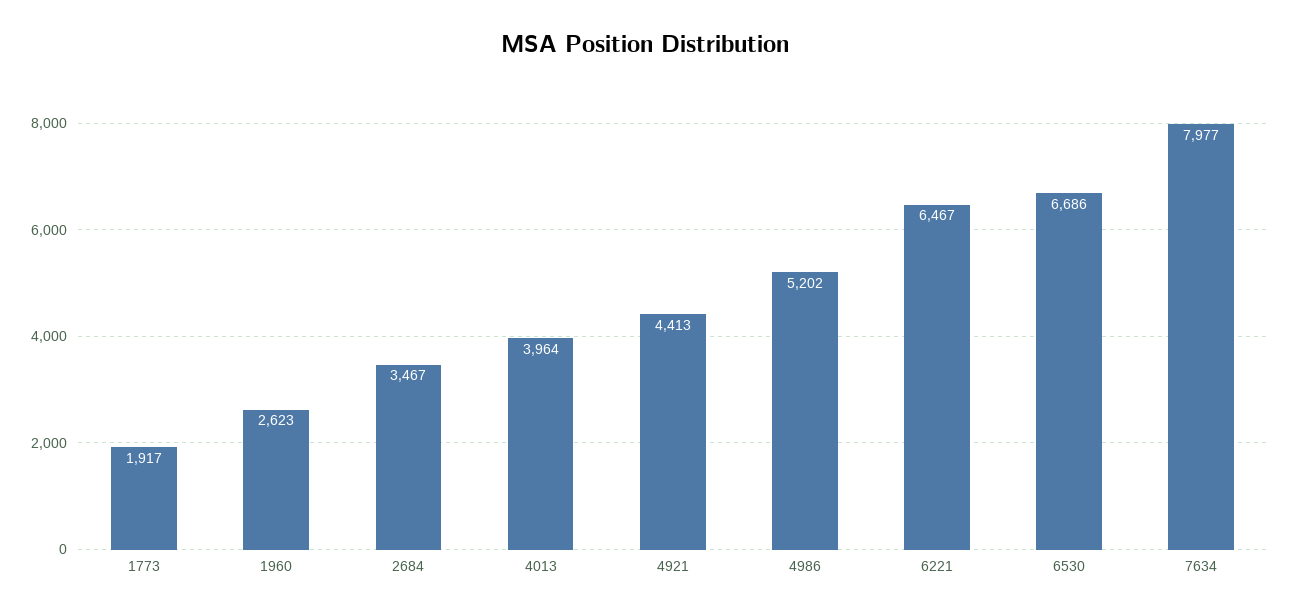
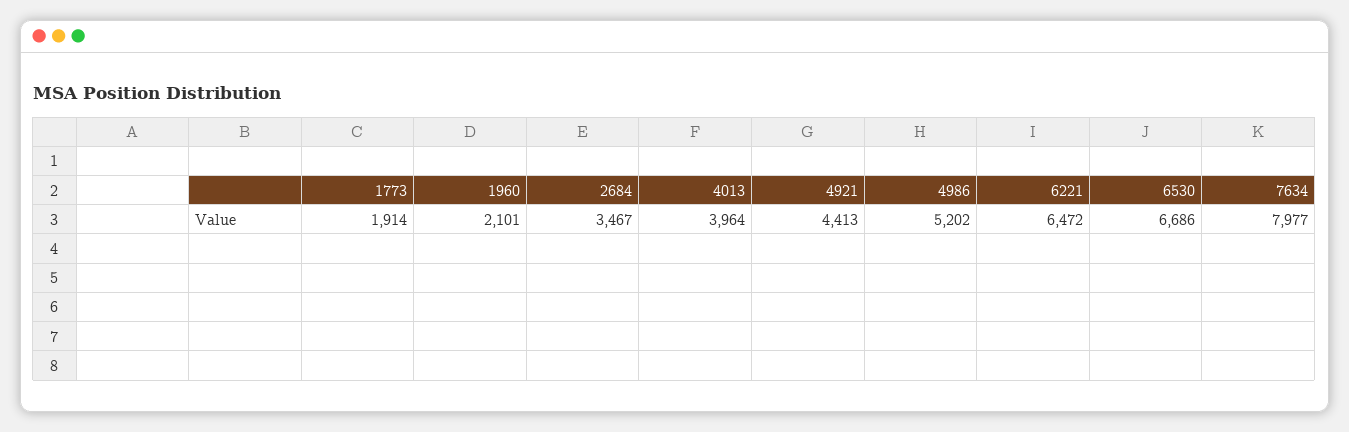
  {
-   "1773": 1917,
+   "1773": 1914,
-   "1960": 2623,
+   "1960": 2101,
    "2684": 3467,
    "4013": 3964,
    "4921": 4413,
    "4986": 5202,
-   "6221": 6467,
+   "6221": 6472,
    "6530": 6686,
    "7634": 7977
  }

